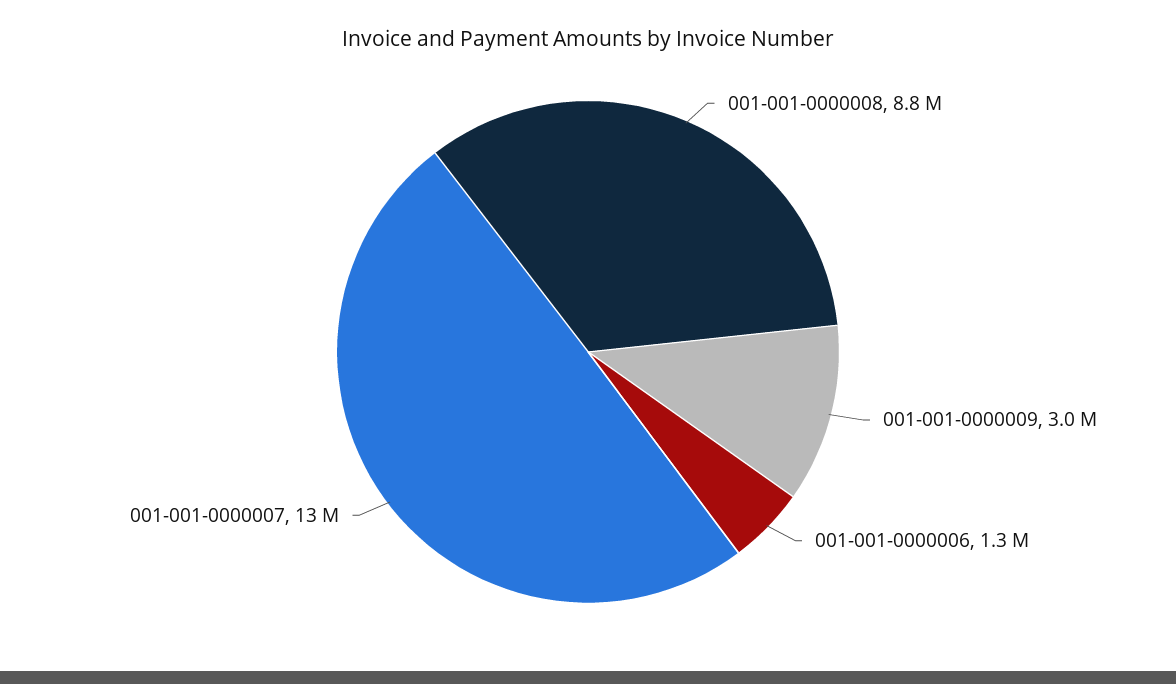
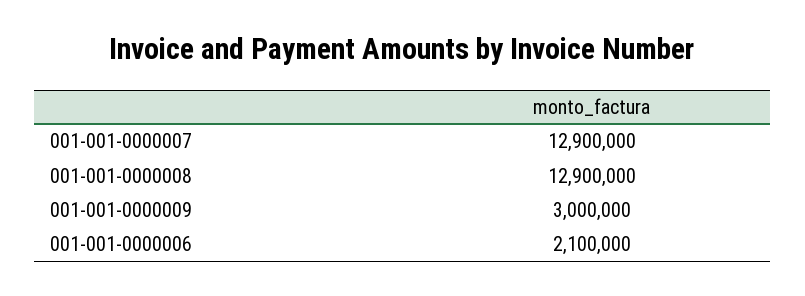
  {
-   "001-001-0000008": 8800000,
+   "001-001-0000008": 12900000,
    "001-001-0000009": 3000000,
-   "001-001-0000006": 1300000,
+   "001-001-0000006": 2100000,
    "001-001-0000007": 12900000
  }

